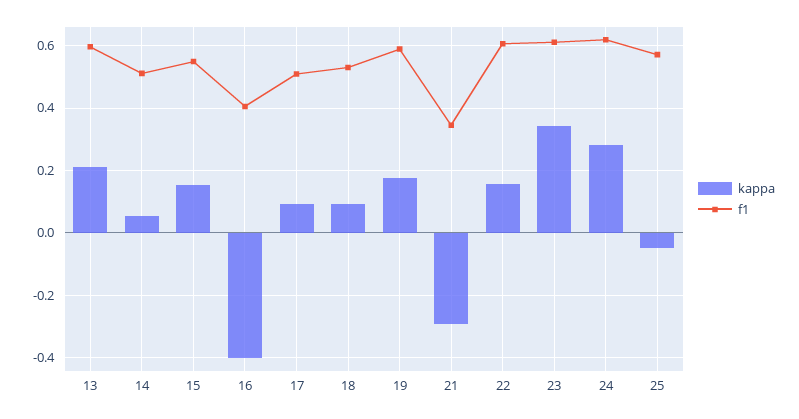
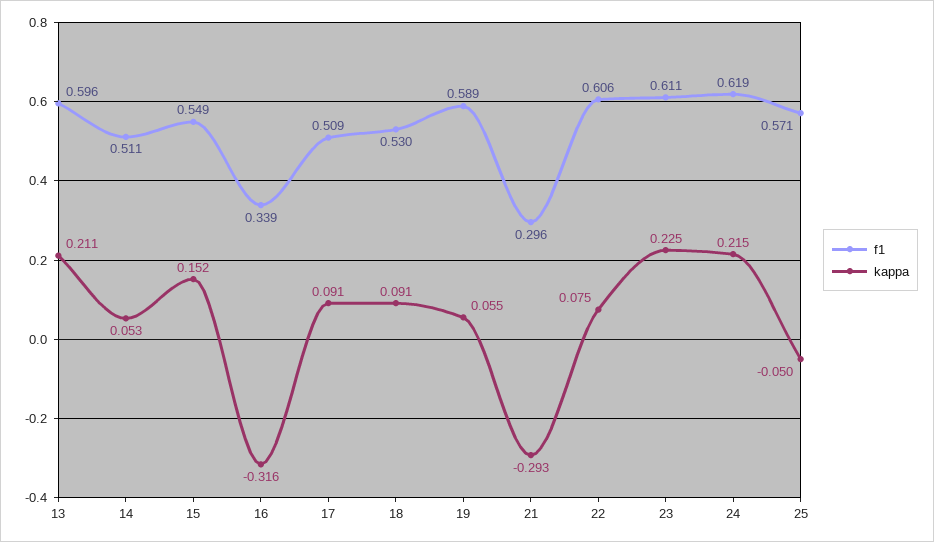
  {
    "kappa": {
      "13": 0.211,
      "14": 0.053,
      "15": 0.152,
-     "16": -0.4,
+     "16": -0.316,
      "17": 0.091,
      "18": 0.091,
-     "19": 0.18,
+     "19": 0.055,
      "21": -0.293,
-     "22": 0.16,
+     "22": 0.075,
-     "23": 0.34,
+     "23": 0.225,
-     "24": 0.28,
+     "24": 0.215,
      "25": -0.05
    },
    "f1": {
      "13": 0.596,
      "14": 0.511,
      "15": 0.549,
-     "16": 0.4,
+     "16": 0.339,
      "17": 0.509,
      "18": 0.53,
      "19": 0.589,
-     "21": 0.34,
+     "21": 0.296,
      "22": 0.606,
      "23": 0.611,
      "24": 0.619,
      "25": 0.571
    }
  }

